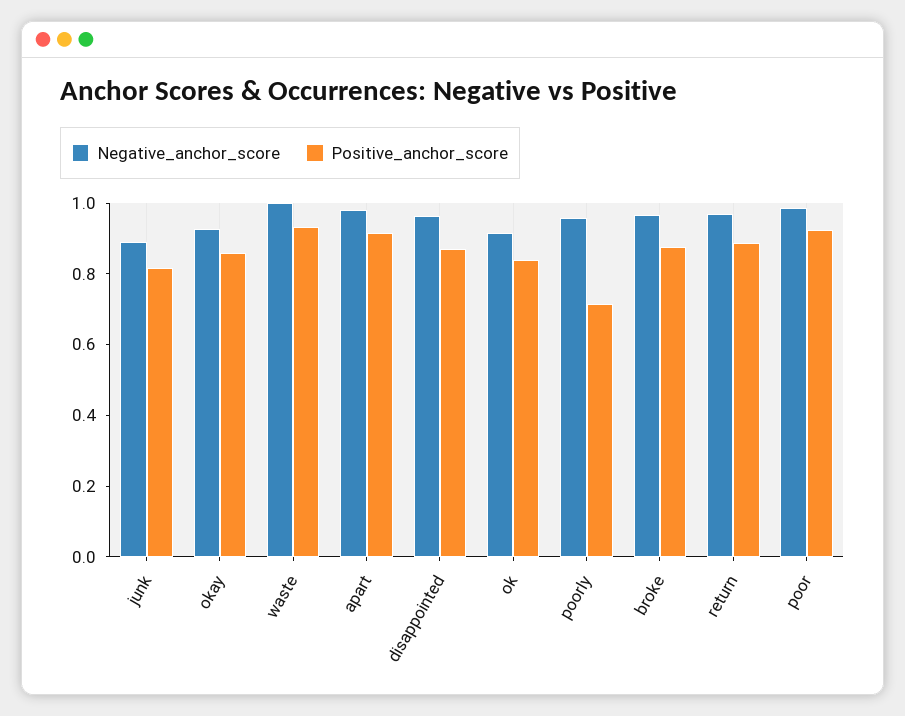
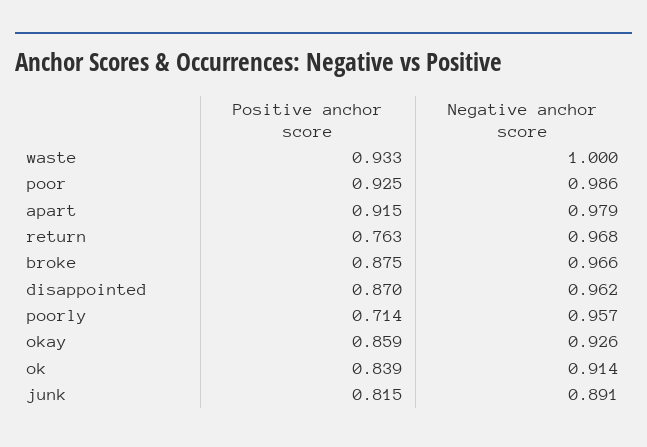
  {
    "Negative_anchor_score": {
      "junk": 0.891,
      "okay": 0.926,
      "waste": 1,
      "apart": 0.979,
      "disappointed": 0.962,
      "ok": 0.914,
      "poorly": 0.957,
      "broke": 0.966,
      "return": 0.968,
      "poor": 0.986
    },
    "Positive_anchor_score": {
      "junk": 0.815,
      "okay": 0.859,
      "waste": 0.933,
      "apart": 0.915,
      "disappointed": 0.87,
      "ok": 0.839,
      "poorly": 0.714,
      "broke": 0.875,
-     "return": 0.9,
+     "return": 0.763,
      "poor": 0.925
    }
  }

